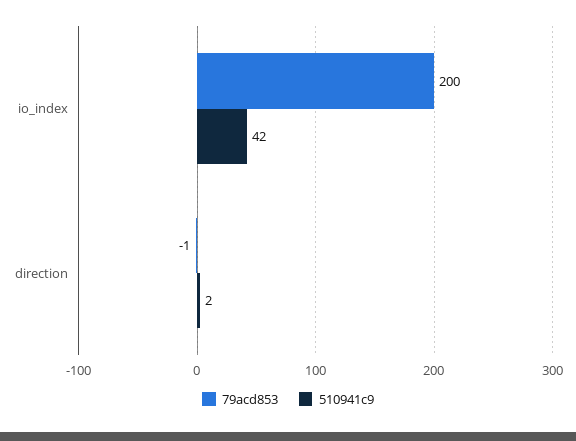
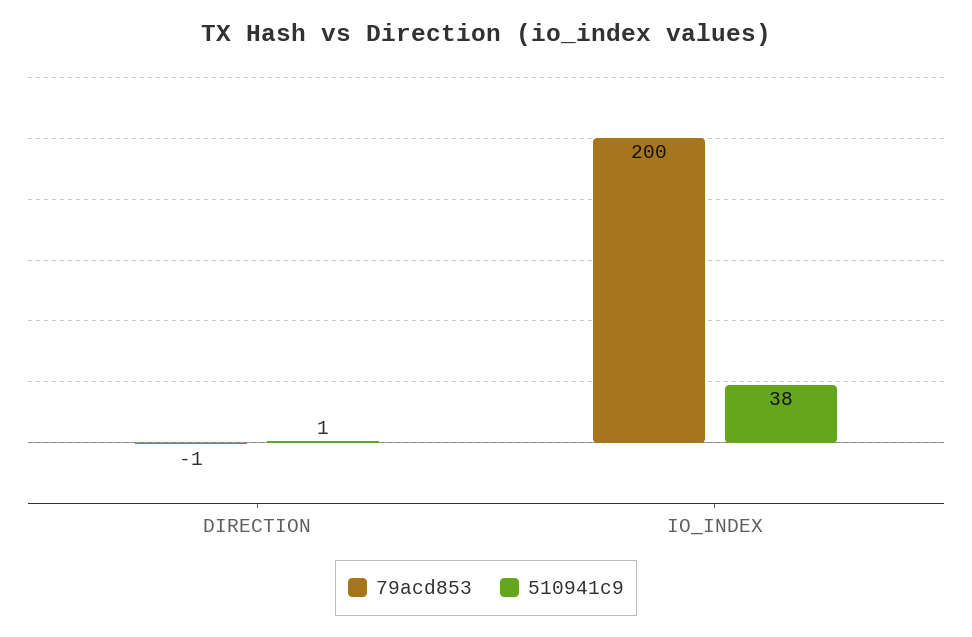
  {
    "79acd853": {
      "io_index": 200,
      "direction": -1
    },
    "510941c9": {
-     "io_index": 42,
+     "io_index": 38,
-     "direction": 2
+     "direction": 1
    }
  }

